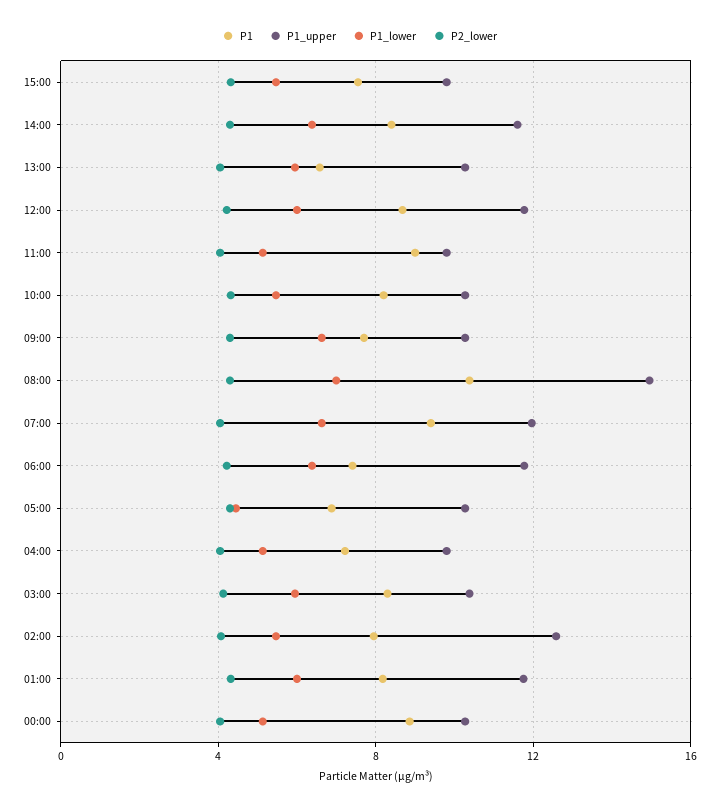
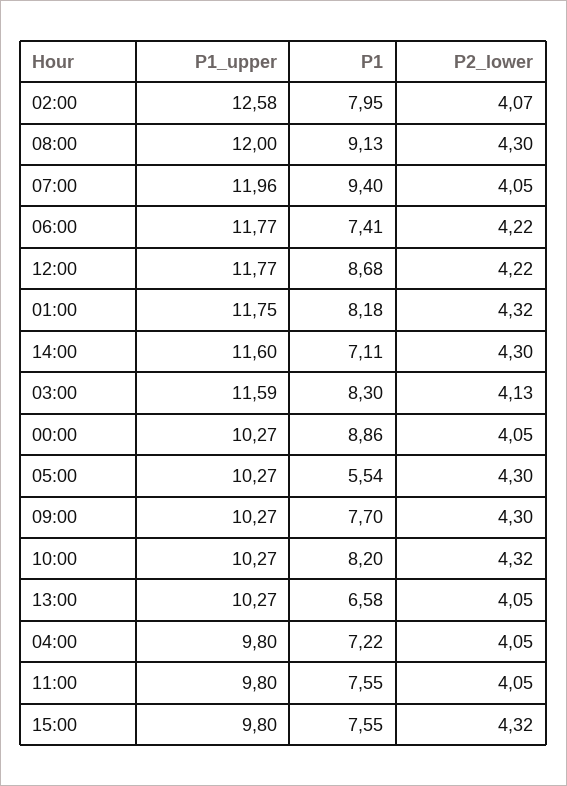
  {
    "P1": {
      "15:00": 7.55,
-     "14:00": 8.5,
+     "14:00": 7.11,
      "13:00": 6.58,
      "12:00": 8.68,
-     "11:00": 9,
+     "11:00": 7.55,
      "10:00": 8.2,
      "09:00": 7.7,
-     "08:00": 10.5,
+     "08:00": 9.13,
      "07:00": 9.4,
      "06:00": 7.41,
-     "05:00": 7,
+     "05:00": 5.54,
      "04:00": 7.22,
      "03:00": 8.3,
      "02:00": 7.95,
      "01:00": 8.18,
      "00:00": 8.86
    },
    "P1_upper": {
      "15:00": 9.8,
      "14:00": 11.6,
      "13:00": 10.27,
      "12:00": 11.77,
      "11:00": 9.8,
      "10:00": 10.27,
      "09:00": 10.27,
-     "08:00": 15,
+     "08:00": 12,
      "07:00": 11.96,
      "06:00": 11.77,
      "05:00": 10.27,
      "04:00": 9.8,
-     "03:00": 10.5,
+     "03:00": 11.59,
      "02:00": 12.58,
      "01:00": 11.75,
      "00:00": 10.27
    },
-   "P1_lower": {
-     "15:00": 5.5,
-     "14:00": 6.5,
-     "13:00": 6,
-     "12:00": 6,
-     "11:00": 5,
-     "10:00": 5.5,
-     "09:00": 6.5,
-     "08:00": 7,
-     "07:00": 6.5,
-     "06:00": 6.5,
-     "05:00": 4.5,
-     "04:00": 5,
-     "03:00": 6,
-     "02:00": 5.5,
-     "01:00": 6,
-     "00:00": 5
-   },
    "P2_lower": {
      "15:00": 4.32,
      "14:00": 4.3,
      "13:00": 4.05,
      "12:00": 4.22,
      "11:00": 4.05,
      "10:00": 4.32,
      "09:00": 4.3,
      "08:00": 4.3,
      "07:00": 4.05,
      "06:00": 4.22,
      "05:00": 4.3,
      "04:00": 4.05,
      "03:00": 4.13,
      "02:00": 4.07,
      "01:00": 4.32,
      "00:00": 4.05
    }
  }

